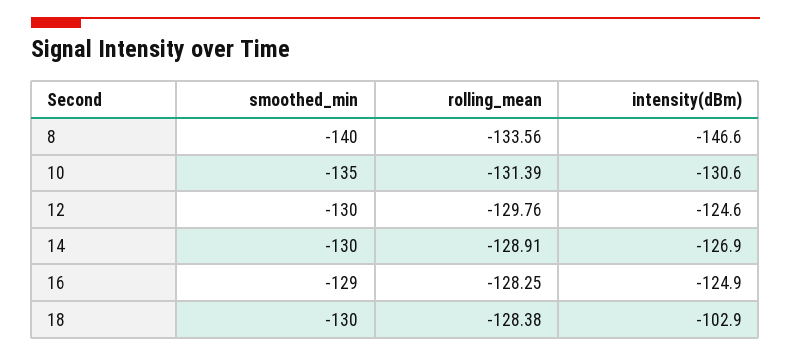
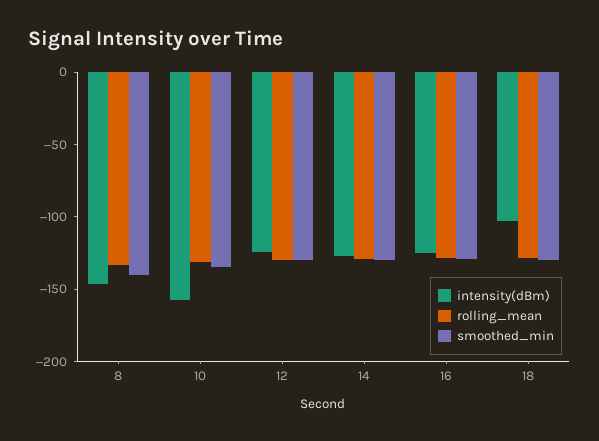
  {
    "smoothed_min": {
      "8": -140,
      "10": -135,
      "12": -130,
      "14": -130,
      "16": -129,
      "18": -130
    },
    "rolling_mean": {
      "8": -133.56,
      "10": -131.39,
      "12": -129.76,
      "14": -128.91,
      "16": -128.25,
      "18": -128.38
    },
    "intensity(dBm)": {
      "8": -146.6,
-     "10": -130.6,
+     "10": -160,
      "12": -124.6,
      "14": -126.9,
      "16": -124.9,
      "18": -102.9
    }
  }

